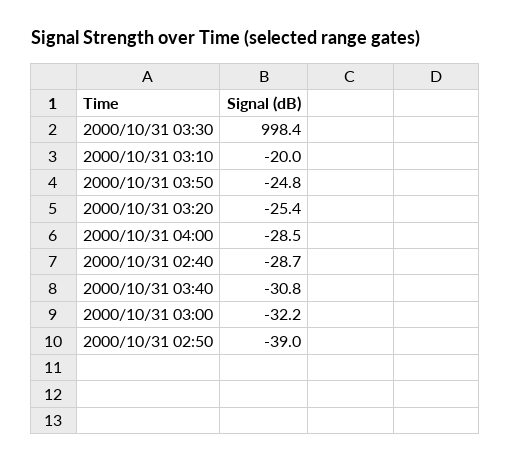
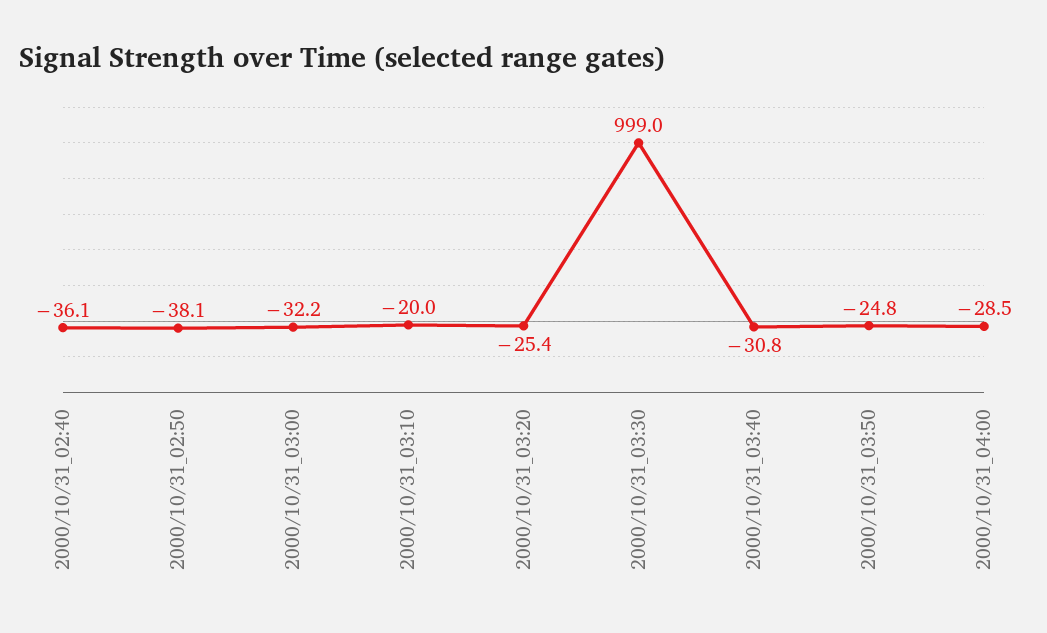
  {
-   "2000/10/31 03:30": 998.4,
+   "2000/10/31 03:30": 999,
    "2000/10/31 03:10": -20,
    "2000/10/31 03:50": -24.8,
    "2000/10/31 03:20": -25.4,
    "2000/10/31 04:00": -28.5,
-   "2000/10/31 02:40": -28.7,
+   "2000/10/31 02:40": -36.1,
    "2000/10/31 03:40": -30.8,
    "2000/10/31 03:00": -32.2,
-   "2000/10/31 02:50": -39
+   "2000/10/31 02:50": -38.1
  }

